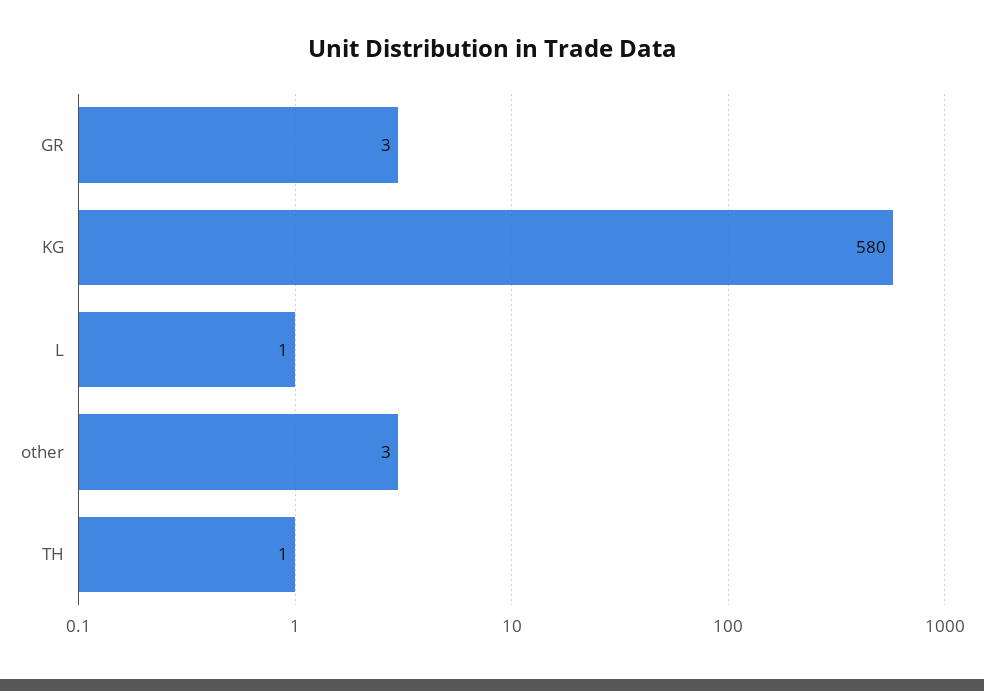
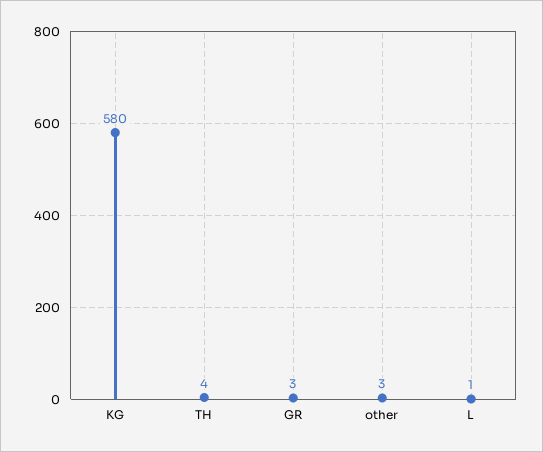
  {
    "GR": 3,
    "KG": 580,
    "L": 1,
    "other": 3,
-   "TH": 1
+   "TH": 4
  }

